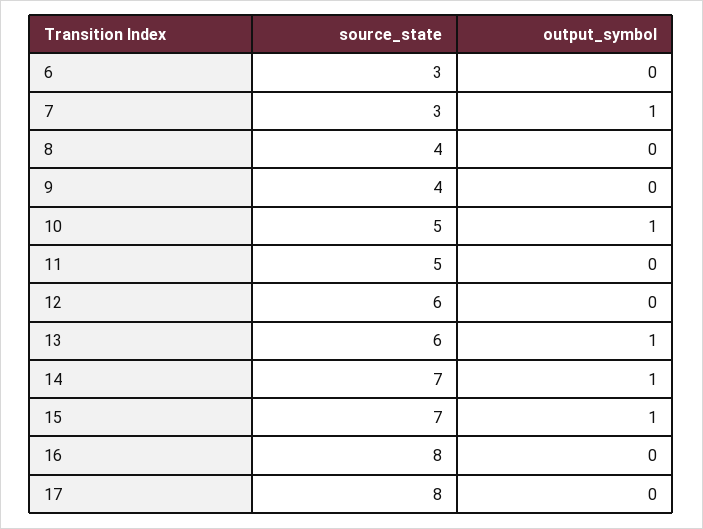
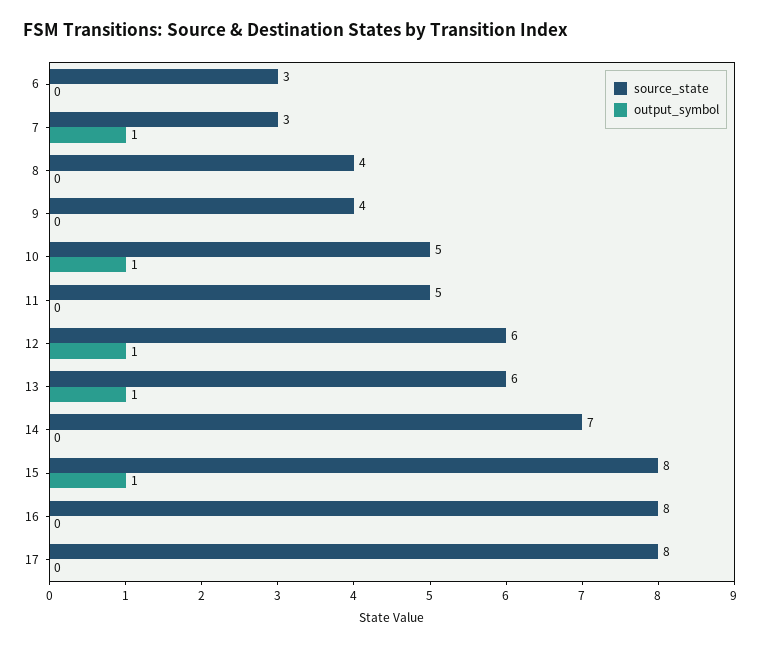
  {
    "source_state": {
      "6": 3,
      "7": 3,
      "8": 4,
      "9": 4,
      "10": 5,
      "11": 5,
      "12": 6,
      "13": 6,
      "14": 7,
-     "15": 7,
+     "15": 8,
      "16": 8,
      "17": 8
    },
    "output_symbol": {
      "6": 0,
      "7": 1,
      "8": 0,
      "9": 0,
      "10": 1,
      "11": 0,
-     "12": 0,
+     "12": 1,
      "13": 1,
-     "14": 1,
+     "14": 0,
      "15": 1,
      "16": 0,
      "17": 0
    }
  }

